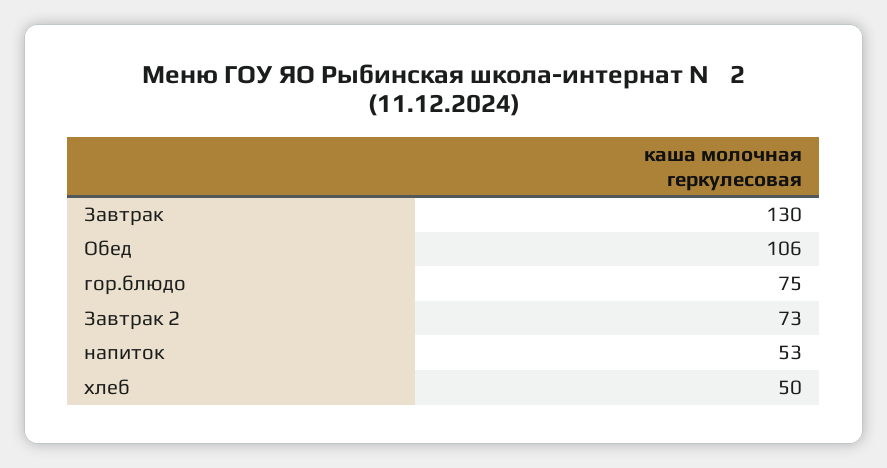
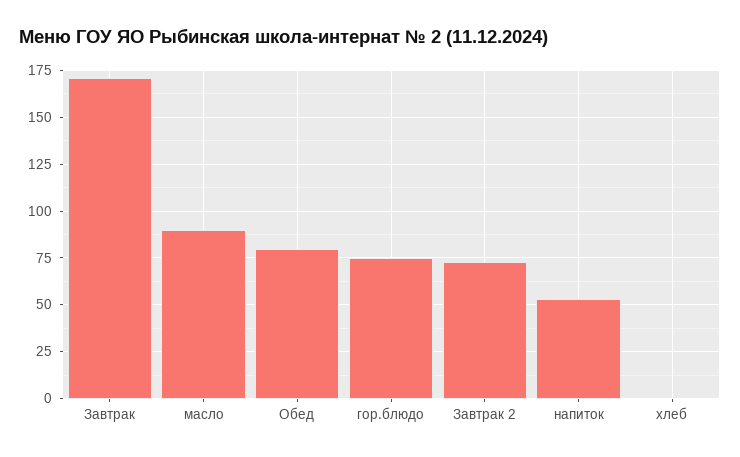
  {
-   "Завтрак": 130,
+   "Завтрак": 170,
-   "Обед": 106,
+   "Обед": 80,
    "гор.блюдо": 75,
    "Завтрак 2": 73,
    "напиток": 53,
-   "хлеб": 50
+   "хлеб": 0,
+   "масло": 90
  }

